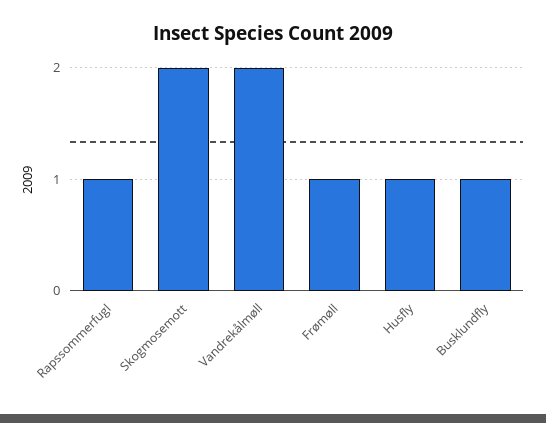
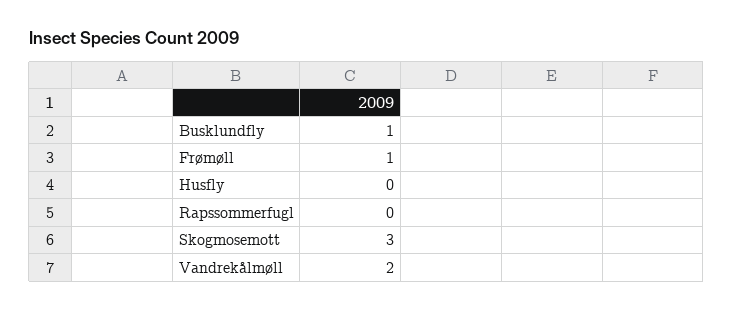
  {
-   "Rapssommerfugl": 1,
+   "Rapssommerfugl": 0,
-   "Skogmosemott": 2,
+   "Skogmosemott": 3,
    "Vandrekålmøll": 2,
    "Frømøll": 1,
-   "Husfly": 1,
+   "Husfly": 0,
    "Busklundfly": 1
  }

